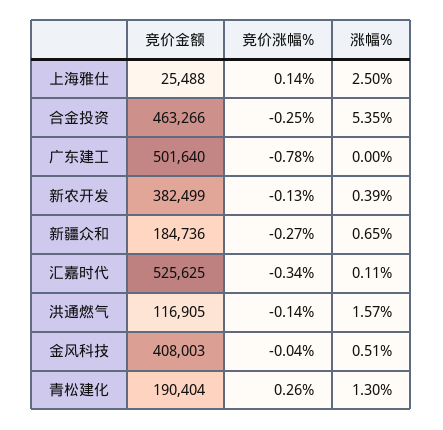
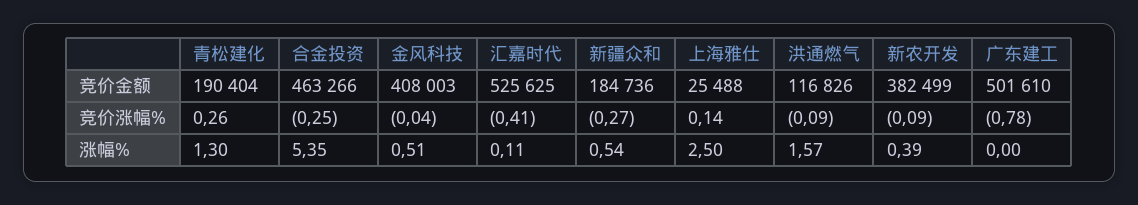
  {
    "竞价金额": {
      "上海雅仕": 25488,
      "合金投资": 463266,
-     "广东建工": 501640,
+     "广东建工": 501610,
      "新农开发": 382499,
      "新疆众和": 184736,
      "汇嘉时代": 525625,
-     "洪通燃气": 116905,
+     "洪通燃气": 116826,
      "金风科技": 408003,
      "青松建化": 190404
    },
    "竞价涨幅%": {
      "上海雅仕": 0.14,
      "合金投资": -0.25,
      "广东建工": -0.78,
-     "新农开发": -0.13,
+     "新农开发": -0.09,
      "新疆众和": -0.27,
-     "汇嘉时代": -0.34,
+     "汇嘉时代": -0.41,
-     "洪通燃气": -0.14,
+     "洪通燃气": -0.09,
      "金风科技": -0.04,
      "青松建化": 0.26
    },
    "涨幅%": {
      "上海雅仕": 2.5,
      "合金投资": 5.35,
      "广东建工": 0,
      "新农开发": 0.39,
-     "新疆众和": 0.65,
+     "新疆众和": 0.54,
      "汇嘉时代": 0.11,
      "洪通燃气": 1.57,
      "金风科技": 0.51,
      "青松建化": 1.3
    }
  }

